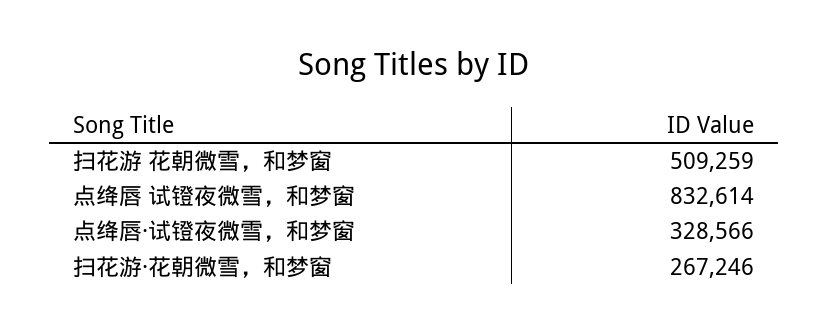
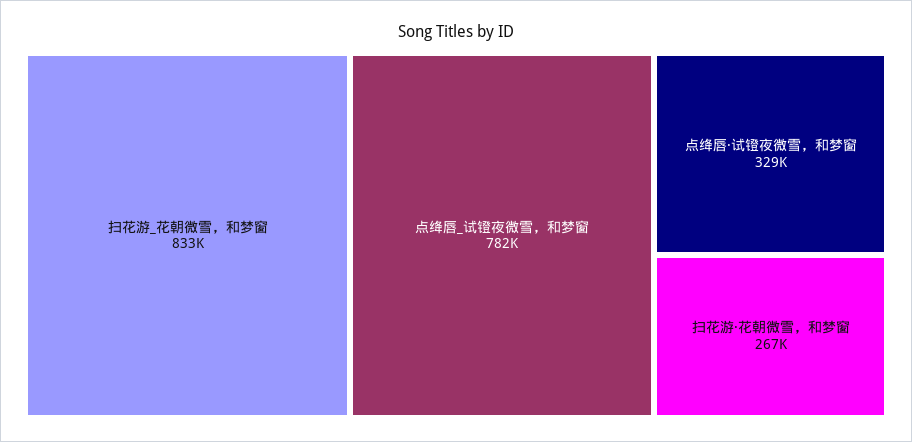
  {
-   "扫花游 花朝微雪，和梦窗": 509259,
+   "扫花游 花朝微雪，和梦窗": 833000,
-   "点绛唇 试镫夜微雪，和梦窗": 832614,
+   "点绛唇 试镫夜微雪，和梦窗": 782000,
    "点绛唇·试镫夜微雪，和梦窗": 328566,
    "扫花游·花朝微雪，和梦窗": 267246
  }

